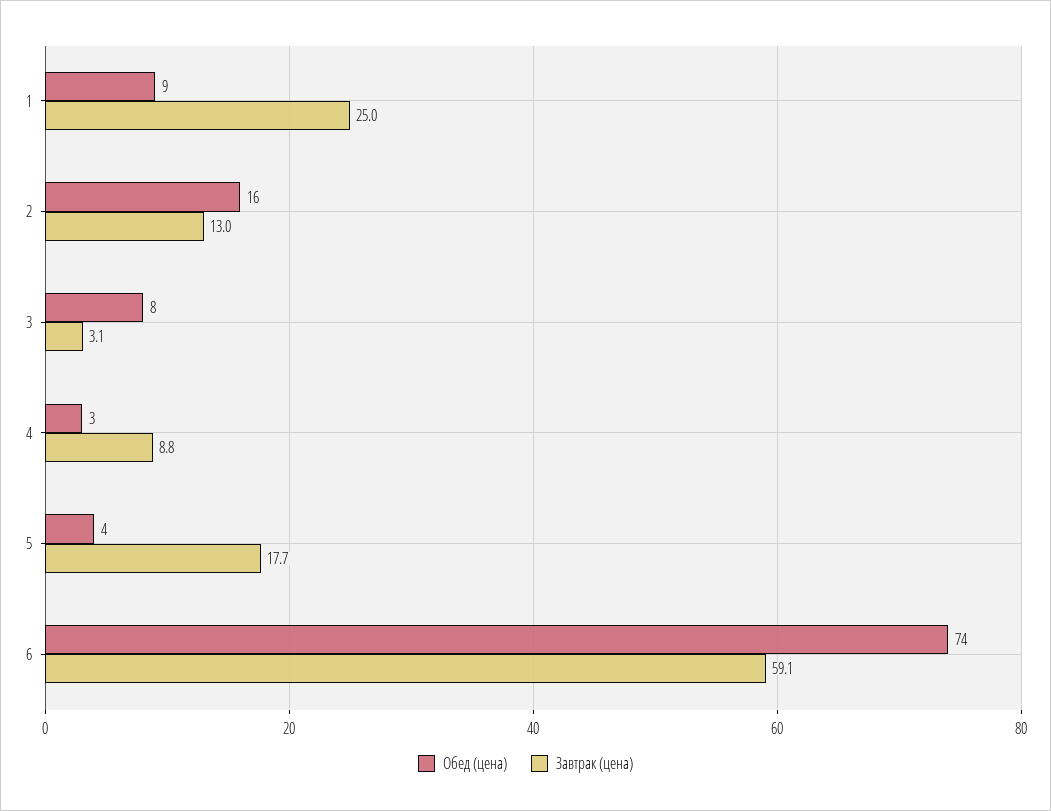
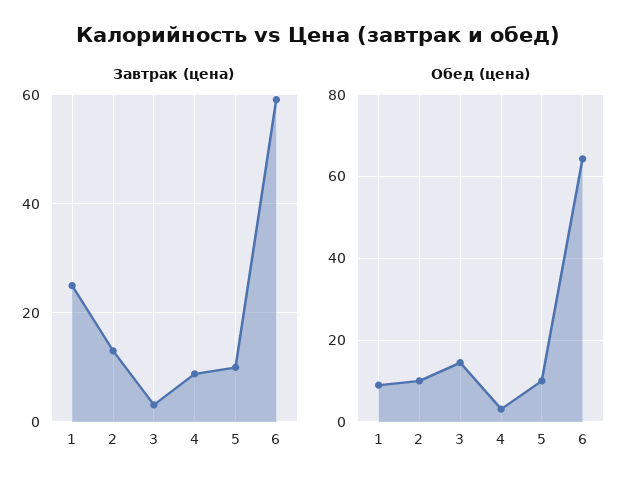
  {
    "Обед (цена)": {
      "1": 9,
-     "2": 16,
+     "2": 10,
-     "3": 8,
+     "3": 14,
      "4": 3,
-     "5": 4,
+     "5": 10,
-     "6": 74
+     "6": 64
    },
    "Завтрак (цена)": {
      "1": 25,
      "2": 13,
      "3": 3.1,
      "4": 8.8,
-     "5": 17.7,
+     "5": 10,
      "6": 59.1
    }
  }

